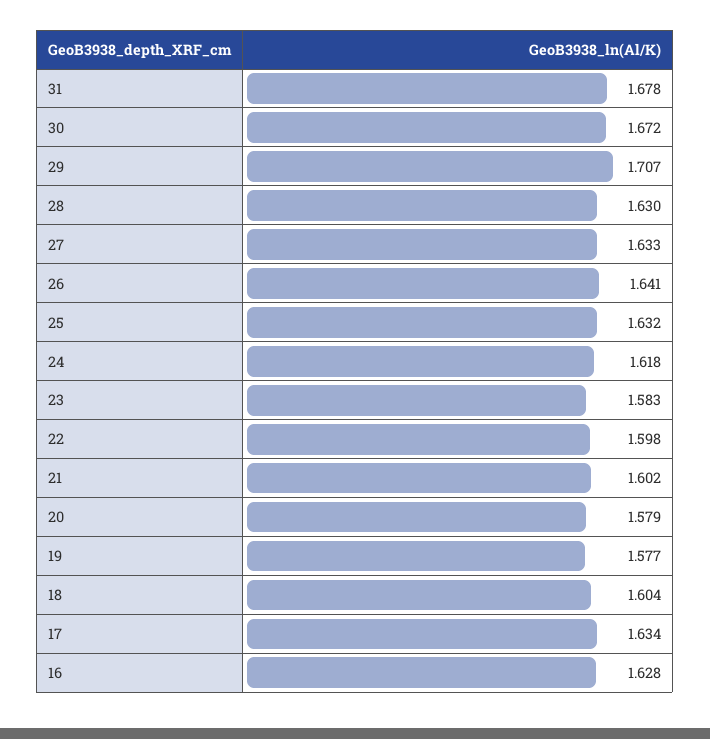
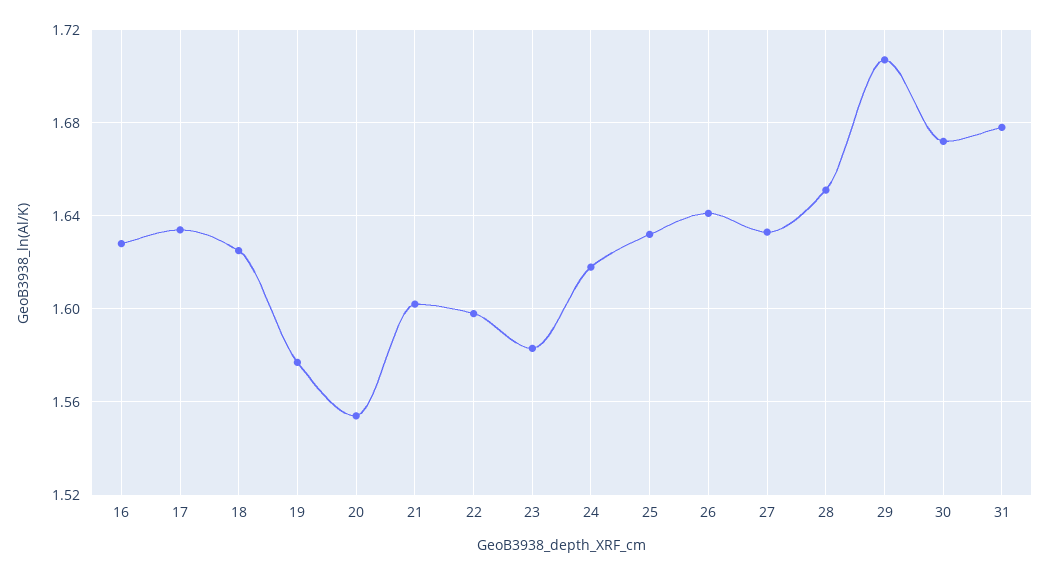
  {
    "31": 1.678,
    "30": 1.672,
    "29": 1.707,
-   "28": 1.63,
+   "28": 1.65,
    "27": 1.633,
    "26": 1.641,
    "25": 1.632,
    "24": 1.618,
    "23": 1.583,
    "22": 1.598,
    "21": 1.602,
-   "20": 1.579,
+   "20": 1.555,
    "19": 1.577,
-   "18": 1.604,
+   "18": 1.625,
    "17": 1.634,
    "16": 1.628
  }

